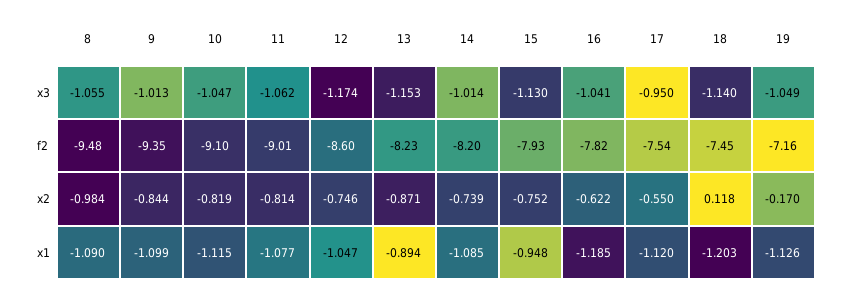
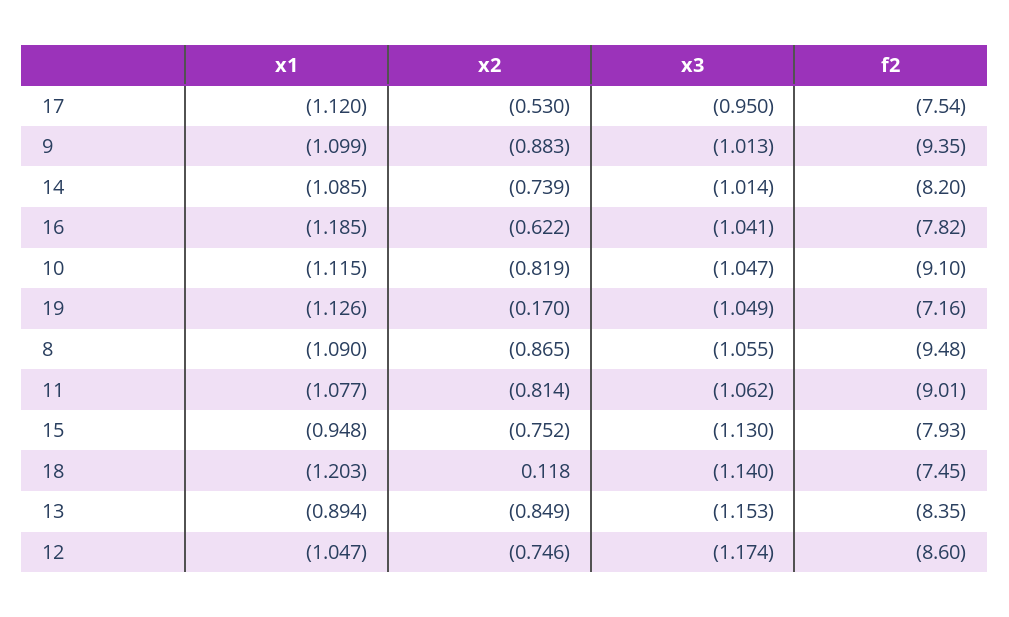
  {
    "8": {
      "x3": -1.055,
      "f2": -9.48,
-     "x2": -0.984,
+     "x2": -0.865,
      "x1": -1.09
    },
    "9": {
      "x3": -1.013,
      "f2": -9.35,
-     "x2": -0.844,
+     "x2": -0.883,
      "x1": -1.099
    },
    "10": {
      "x3": -1.047,
      "f2": -9.1,
      "x2": -0.819,
      "x1": -1.115
    },
    "11": {
      "x3": -1.062,
      "f2": -9.01,
      "x2": -0.814,
      "x1": -1.077
    },
    "12": {
      "x3": -1.174,
      "f2": -8.6,
      "x2": -0.746,
      "x1": -1.047
    },
    "13": {
      "x3": -1.153,
-     "f2": -8.23,
+     "f2": -8.35,
-     "x2": -0.871,
+     "x2": -0.849,
      "x1": -0.894
    },
    "14": {
      "x3": -1.014,
      "f2": -8.2,
      "x2": -0.739,
      "x1": -1.085
    },
    "15": {
      "x3": -1.13,
      "f2": -7.93,
      "x2": -0.752,
      "x1": -0.948
    },
    "16": {
      "x3": -1.041,
      "f2": -7.82,
      "x2": -0.622,
      "x1": -1.185
    },
    "17": {
      "x3": -0.95,
      "f2": -7.54,
-     "x2": -0.55,
+     "x2": -0.53,
      "x1": -1.12
    },
    "18": {
      "x3": -1.14,
      "f2": -7.45,
      "x2": 0.118,
      "x1": -1.203
    },
    "19": {
      "x3": -1.049,
      "f2": -7.16,
      "x2": -0.17,
      "x1": -1.126
    }
  }

